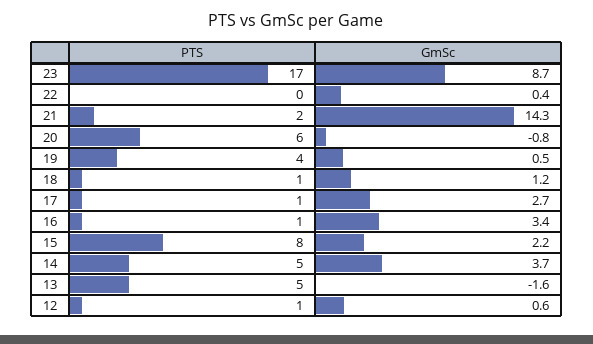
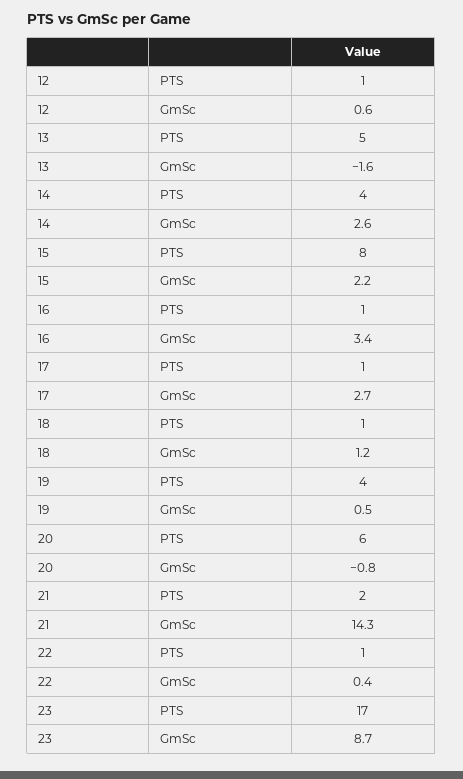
  {
    "PTS": {
      "23": 17,
-     "22": 0,
+     "22": 1,
      "21": 2,
      "20": 6,
      "19": 4,
      "18": 1,
      "17": 1,
      "16": 1,
      "15": 8,
-     "14": 5,
+     "14": 4,
      "13": 5,
      "12": 1
    },
    "GmSc": {
      "23": 8.7,
      "22": 0.4,
      "21": 14.3,
      "20": -0.8,
      "19": 0.5,
      "18": 1.2,
      "17": 2.7,
      "16": 3.4,
      "15": 2.2,
-     "14": 3.7,
+     "14": 2.6,
      "13": -1.6,
      "12": 0.6
    }
  }

